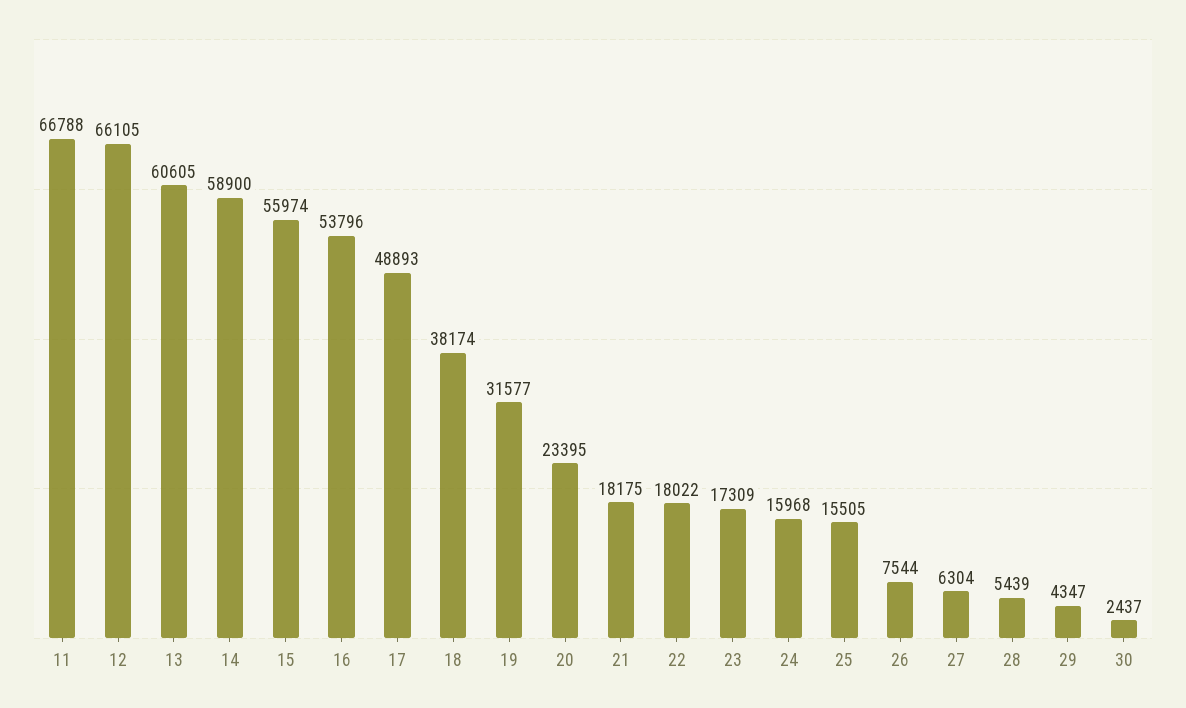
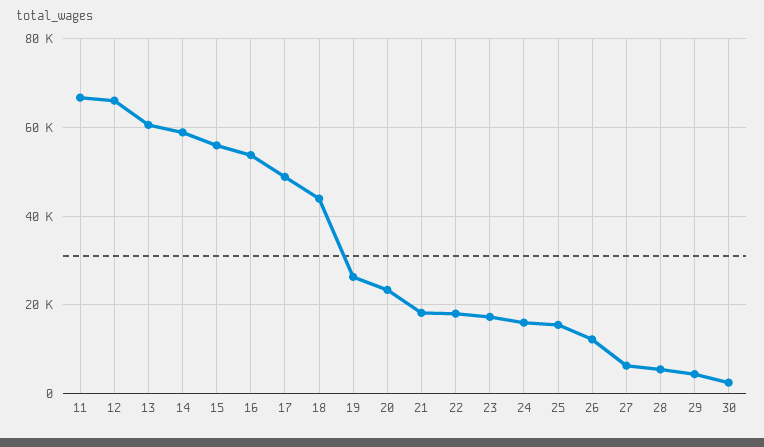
  {
    "11": 66788,
    "12": 66105,
    "13": 60605,
    "14": 58900,
    "15": 55974,
    "16": 53796,
    "17": 48893,
-   "18": 38174,
+   "18": 44000,
-   "19": 31577,
+   "19": 26000,
    "20": 23395,
    "21": 18175,
    "22": 18022,
    "23": 17309,
    "24": 15968,
    "25": 15505,
-   "26": 7544,
+   "26": 12000,
    "27": 6304,
    "28": 5439,
    "29": 4347,
    "30": 2437
  }

